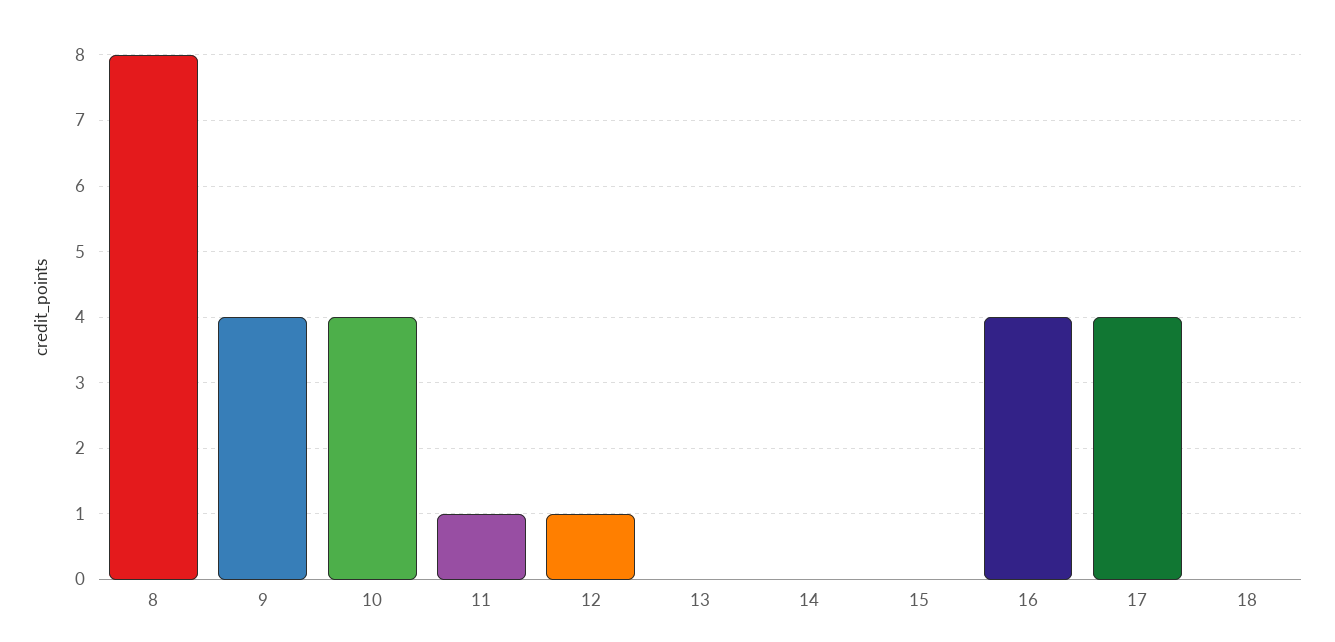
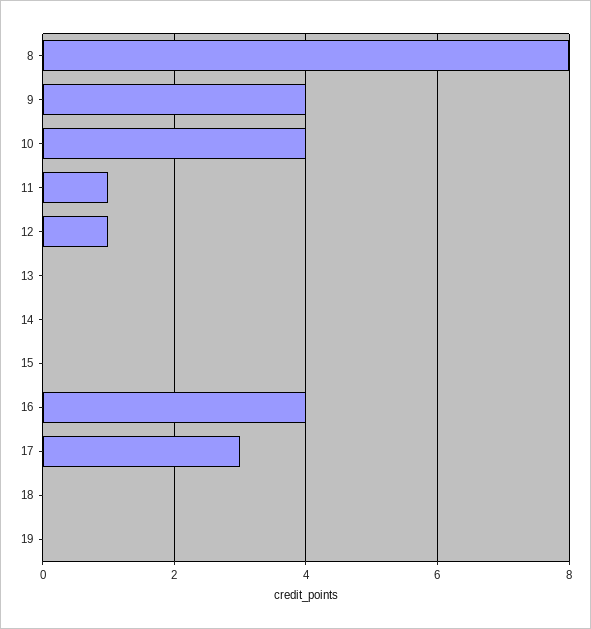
  {
    "8": 8,
    "9": 4,
    "10": 4,
    "11": 1,
    "12": 1,
    "13": 0,
    "14": 0,
    "15": 0,
    "16": 4,
-   "17": 4,
+   "17": 3,
-   "18": 0
+   "18": 0,
+   "19": 0
  }

